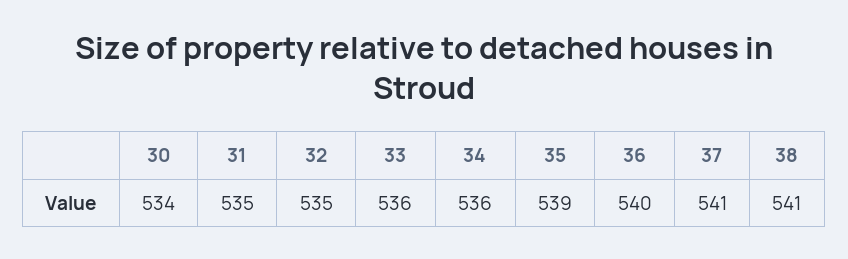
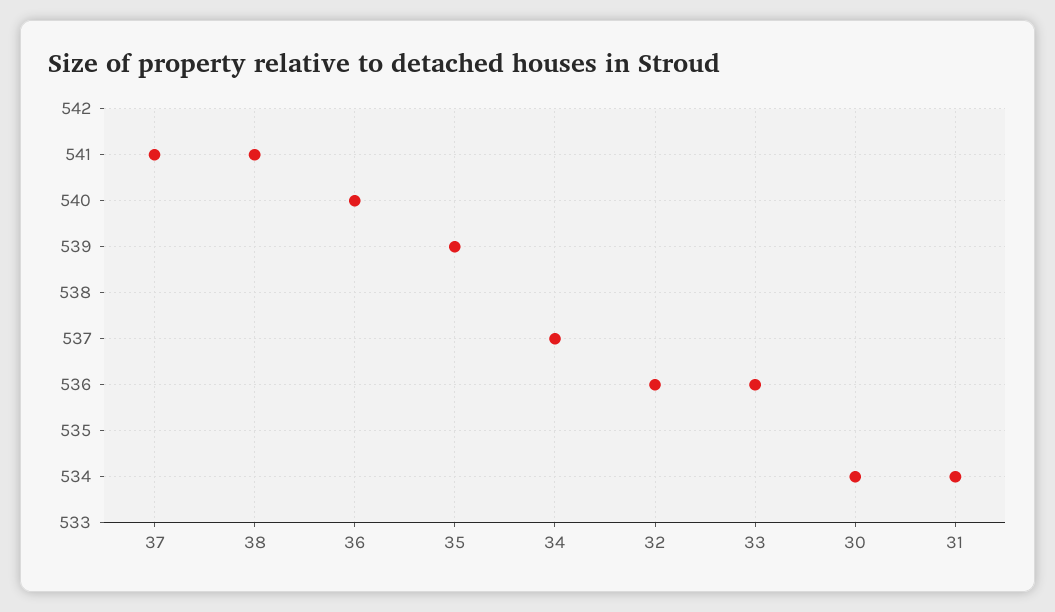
  {
    "30": 534,
-   "31": 535,
+   "31": 534,
-   "32": 535,
+   "32": 536,
    "33": 536,
-   "34": 536,
+   "34": 537,
    "35": 539,
    "36": 540,
    "37": 541,
    "38": 541
  }

